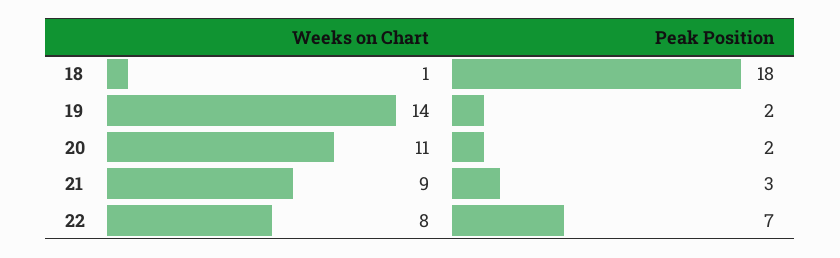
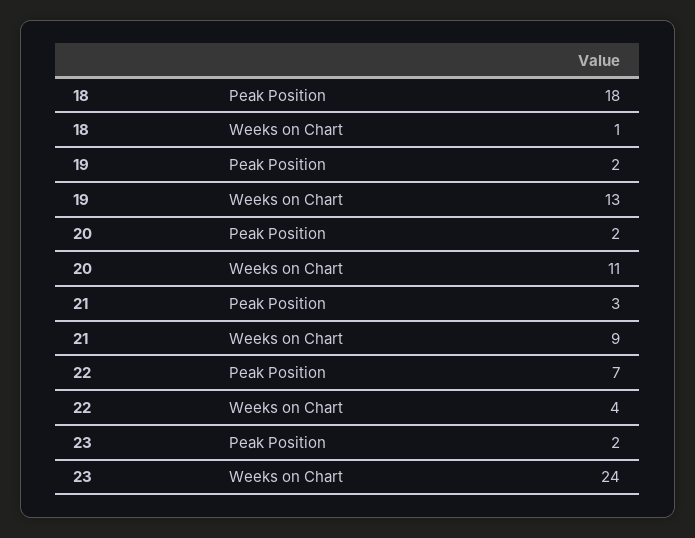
  {
    "Weeks on Chart": {
      "18": 1,
-     "19": 14,
+     "19": 13,
      "20": 11,
      "21": 9,
-     "22": 8
+     "22": 4,
+     "23": 24
    },
    "Peak Position": {
      "18": 18,
      "19": 2,
      "20": 2,
      "21": 3,
-     "22": 7
+     "22": 7,
+     "23": 2
    }
  }

